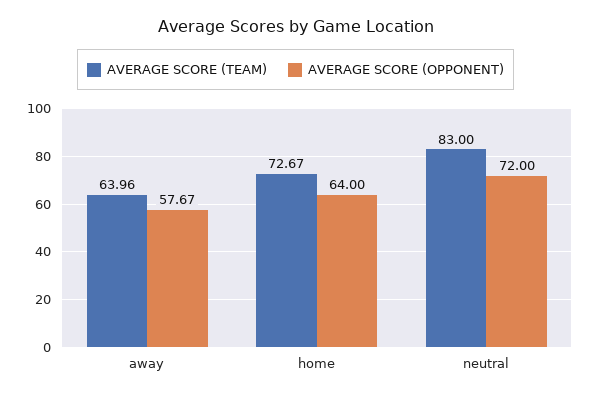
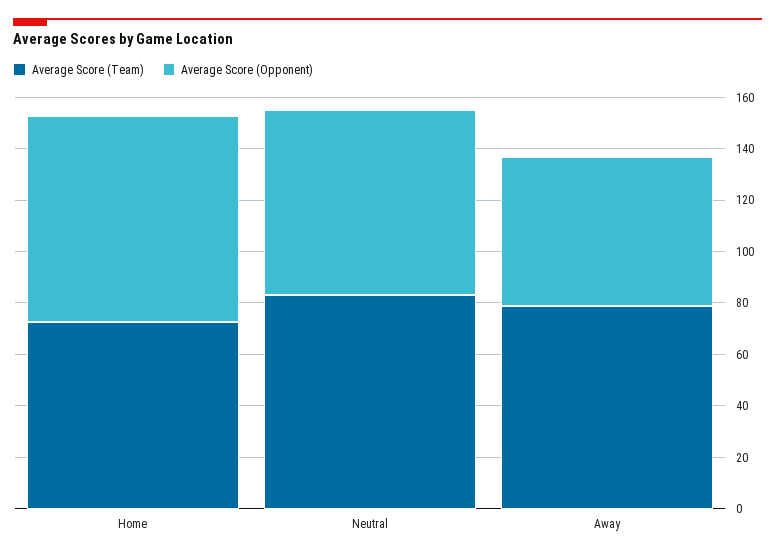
  {
    "AVERAGE SCORE (TEAM)": {
-     "away": 63.96,
+     "away": 80,
      "home": 72.67,
      "neutral": 83
    },
    "AVERAGE SCORE (OPPONENT)": {
      "away": 57.67,
-     "home": 64,
+     "home": 80,
      "neutral": 72
    }
  }

